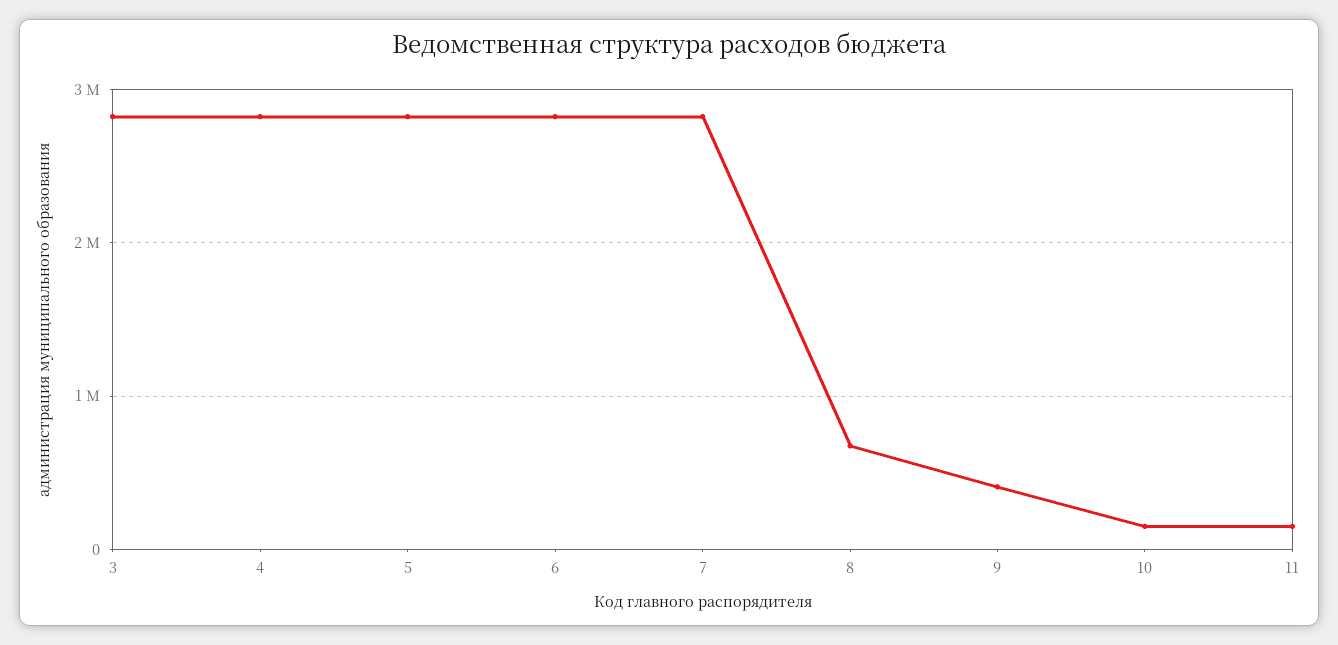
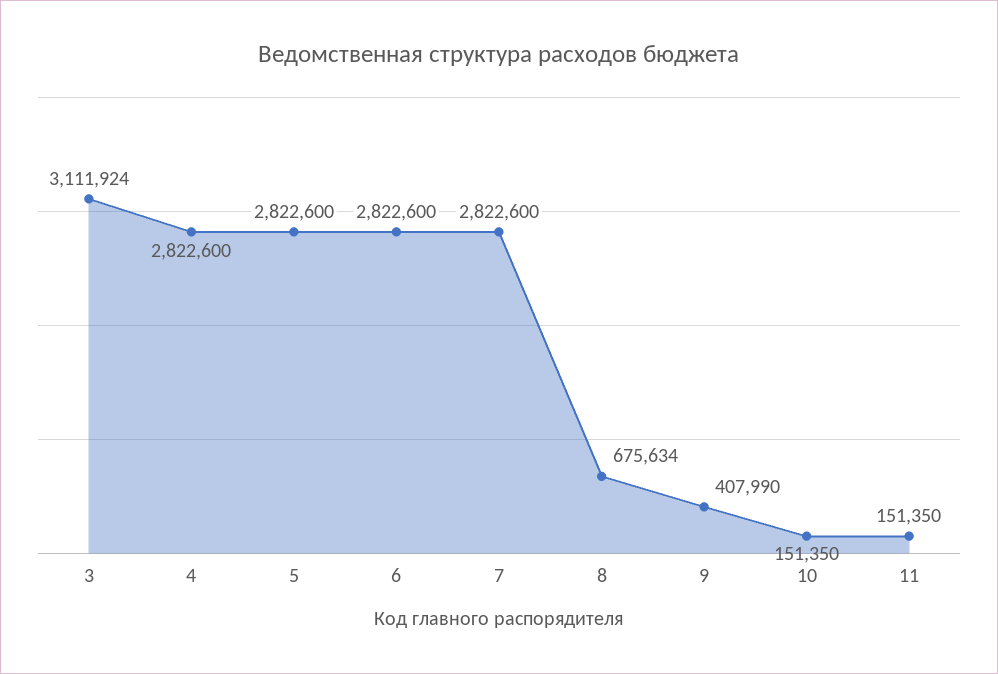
  {
-   "3": 2800000,
+   "3": 3111924,
    "4": 2822600,
    "5": 2822600,
    "6": 2822600,
    "7": 2822600,
    "8": 675634,
    "9": 407990,
    "10": 151350,
    "11": 151350
  }

